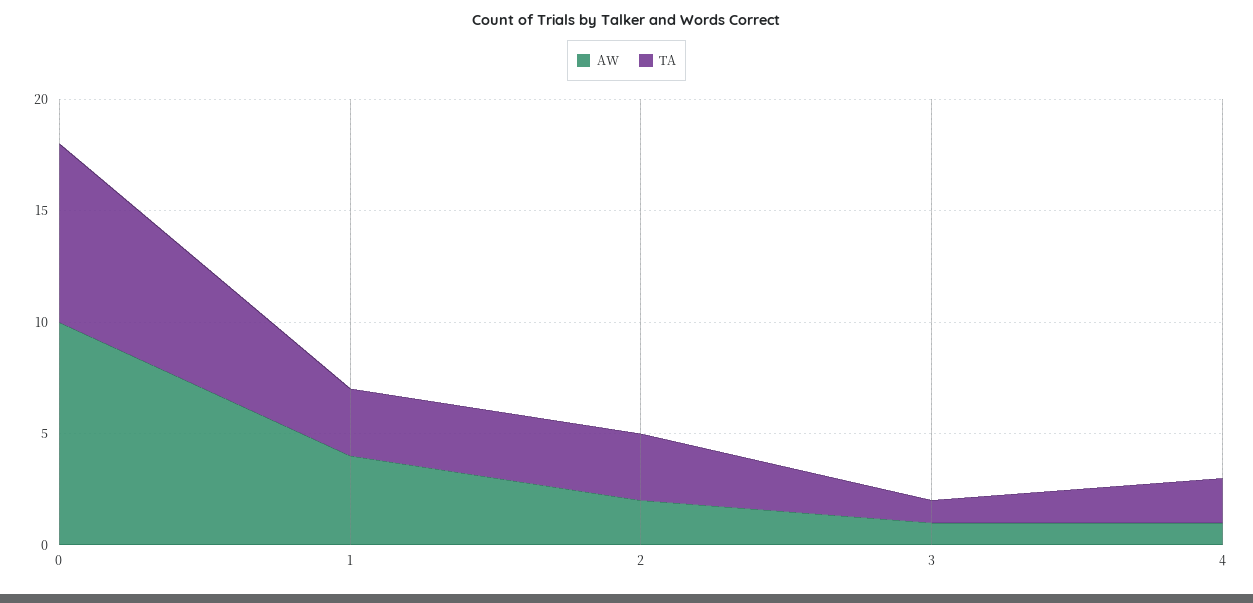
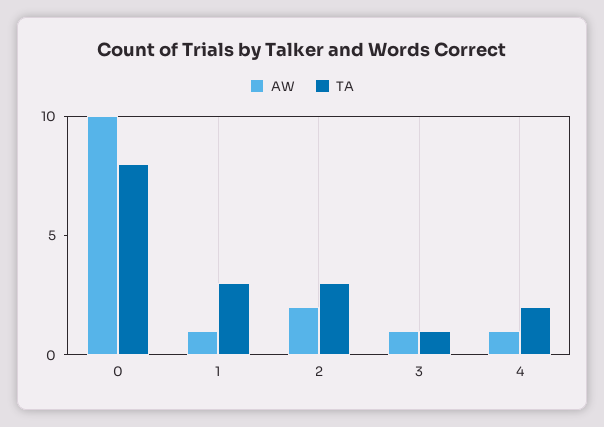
  {
    "AW": {
      "0": 10,
-     "1": 4,
+     "1": 1,
      "2": 2,
      "3": 1,
      "4": 1
    },
    "TA": {
      "0": 8,
      "1": 3,
      "2": 3,
      "3": 1,
      "4": 2
    }
  }

